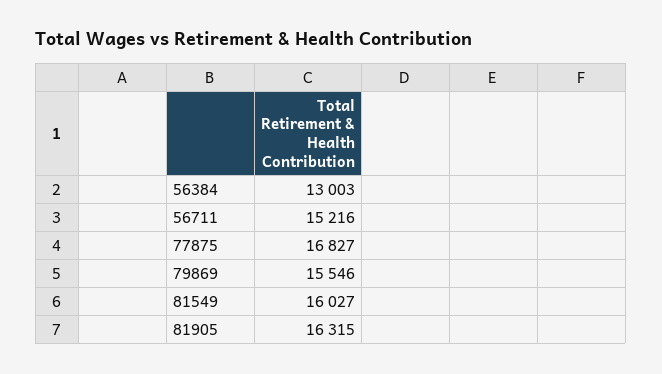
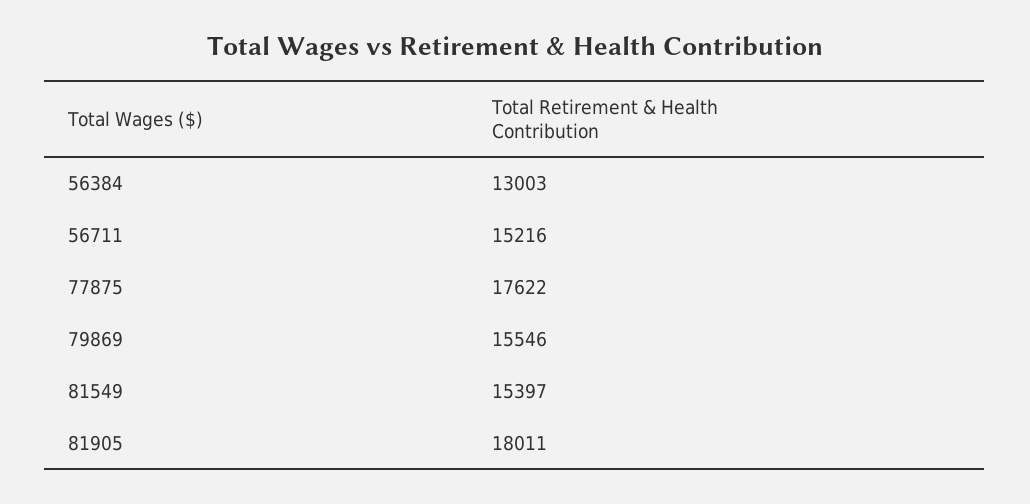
  {
    "56384": 13003,
    "56711": 15216,
-   "77875": 16827,
+   "77875": 17622,
    "79869": 15546,
-   "81549": 16027,
+   "81549": 15397,
-   "81905": 16315
+   "81905": 18011
  }

